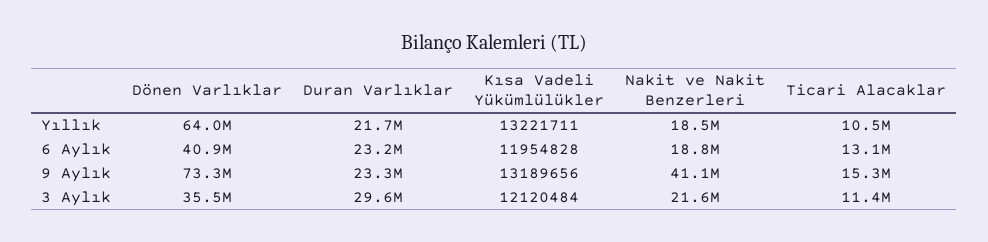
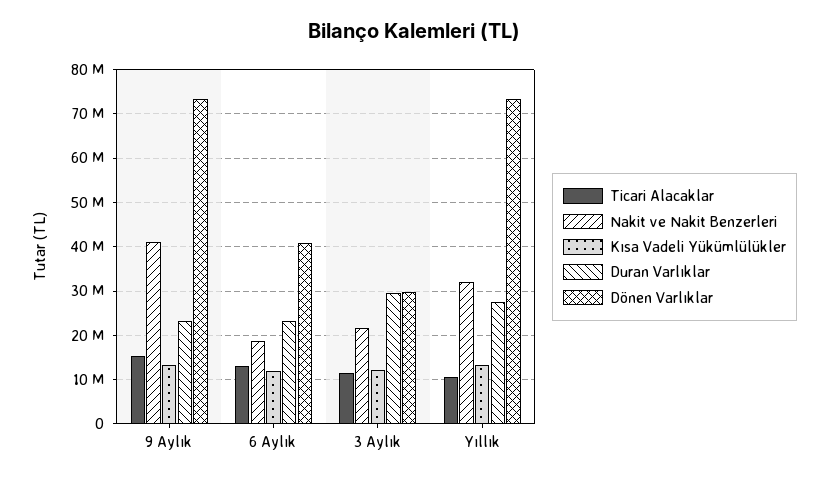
  {
    "Dönen Varlıklar": {
-     "Yıllık": 64000000,
+     "Yıllık": 74000000,
      "6 Aylık": 40900000,
      "9 Aylık": 73300000,
-     "3 Aylık": 35500000
+     "3 Aylık": 30000000
    },
    "Duran Varlıklar": {
-     "Yıllık": 21700000,
+     "Yıllık": 28000000,
      "6 Aylık": 23200000,
      "9 Aylık": 23300000,
      "3 Aylık": 29600000
    },
    "Kısa Vadeli Yükümlülükler": {
      "Yıllık": 13221711,
      "6 Aylık": 11954828,
      "9 Aylık": 13189656,
      "3 Aylık": 12120484
    },
    "Nakit ve Nakit Benzerleri": {
-     "Yıllık": 18500000,
+     "Yıllık": 32000000,
      "6 Aylık": 18800000,
      "9 Aylık": 41100000,
      "3 Aylık": 21600000
    },
    "Ticari Alacaklar": {
      "Yıllık": 10500000,
      "6 Aylık": 13100000,
      "9 Aylık": 15300000,
      "3 Aylık": 11400000
    }
  }

